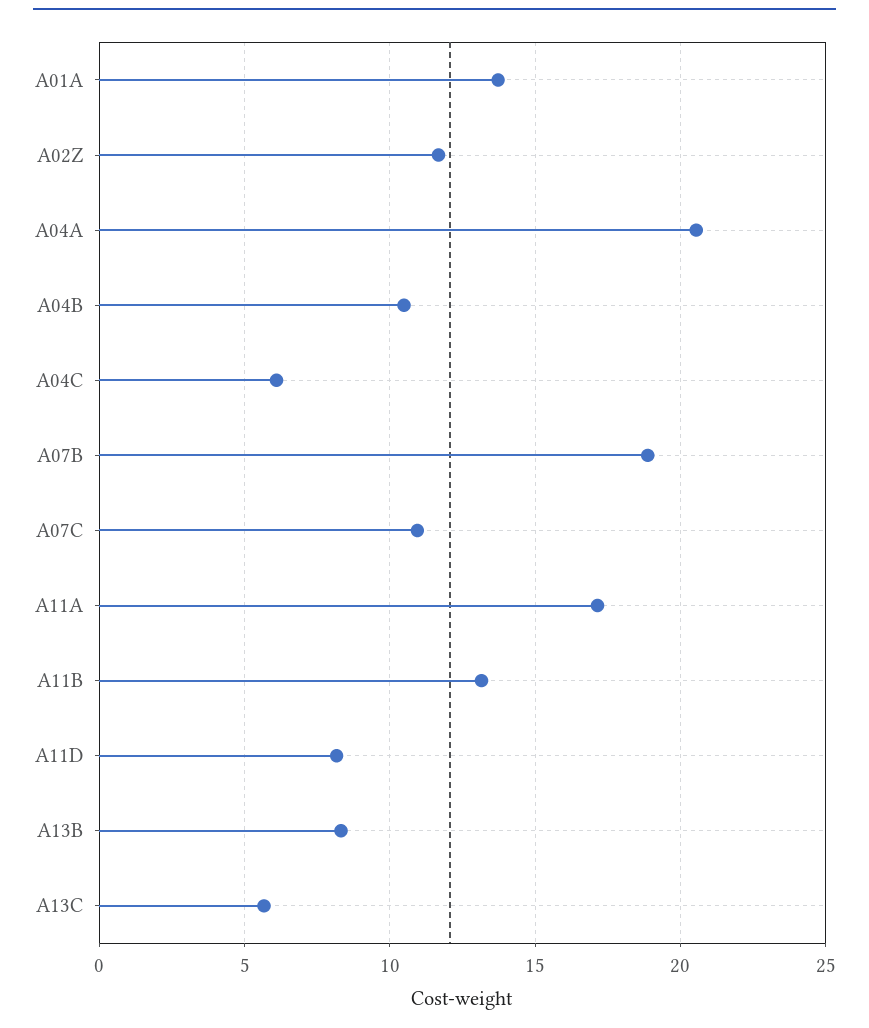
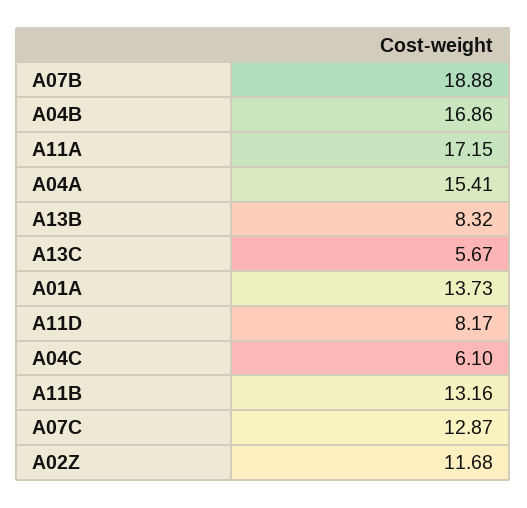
  {
    "A01A": 13.73,
    "A02Z": 11.68,
-   "A04A": 20.5,
+   "A04A": 15.41,
-   "A04B": 10.5,
+   "A04B": 16.86,
    "A04C": 6.1,
    "A07B": 18.88,
-   "A07C": 11,
+   "A07C": 12.87,
    "A11A": 17.15,
    "A11B": 13.16,
    "A11D": 8.17,
    "A13B": 8.32,
    "A13C": 5.67
  }

